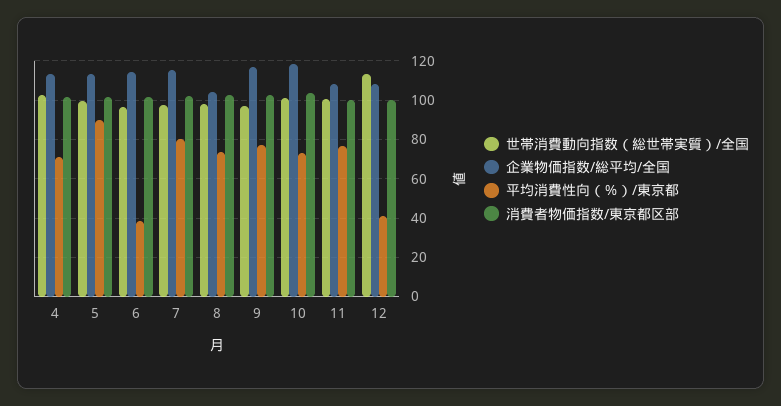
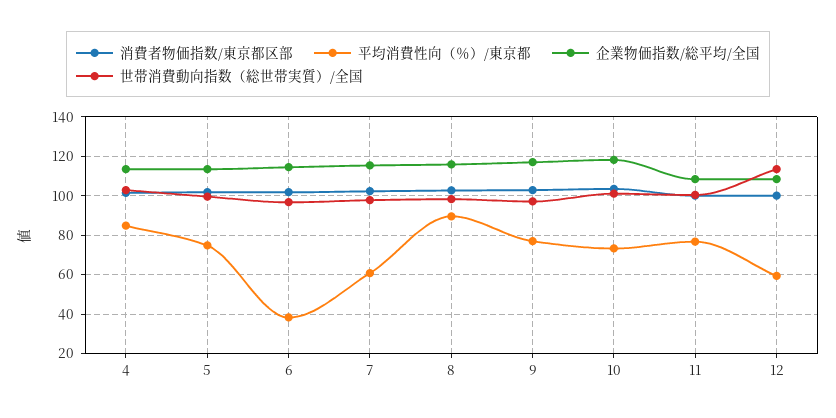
  {
    "世帯消費動向指数（総世帯実質）/全国": {
      "4": 105,
      "5": 100,
      "6": 95,
      "7": 100,
      "8": 100,
      "9": 95,
      "10": 100,
      "11": 100,
      "12": 115
    },
    "企業物価指数/総平均/全国": {
      "4": 115,
      "5": 115,
      "6": 115,
      "7": 115,
-     "8": 105,
+     "8": 115,
      "9": 115,
      "10": 120,
      "11": 110,
      "12": 110
    },
    "平均消費性向（％）/東京都": {
-     "4": 70,
+     "4": 85,
-     "5": 90,
+     "5": 75,
      "6": 40,
-     "7": 80,
+     "7": 60,
-     "8": 75,
+     "8": 90,
      "9": 75,
      "10": 75,
      "11": 75,
-     "12": 40
+     "12": 60
    },
    "消費者物価指数/東京都区部": {
      "4": 100,
      "5": 100,
      "6": 100,
      "7": 100,
      "8": 105,
      "9": 105,
      "10": 105,
      "11": 100,
      "12": 100
    }
  }

